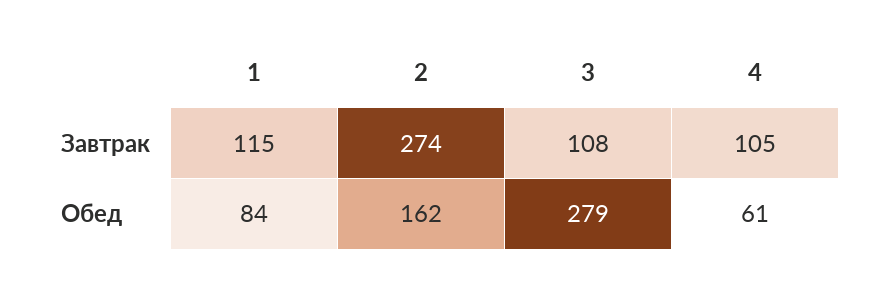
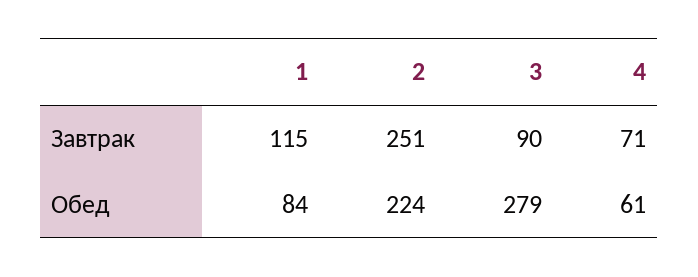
  {
    "1": {
      "Завтрак": 115,
      "Обед": 84
    },
    "2": {
-     "Завтрак": 274,
+     "Завтрак": 251,
-     "Обед": 162
+     "Обед": 224
    },
    "3": {
-     "Завтрак": 108,
+     "Завтрак": 90,
      "Обед": 279
    },
    "4": {
-     "Завтрак": 105,
+     "Завтрак": 71,
      "Обед": 61
    }
  }

